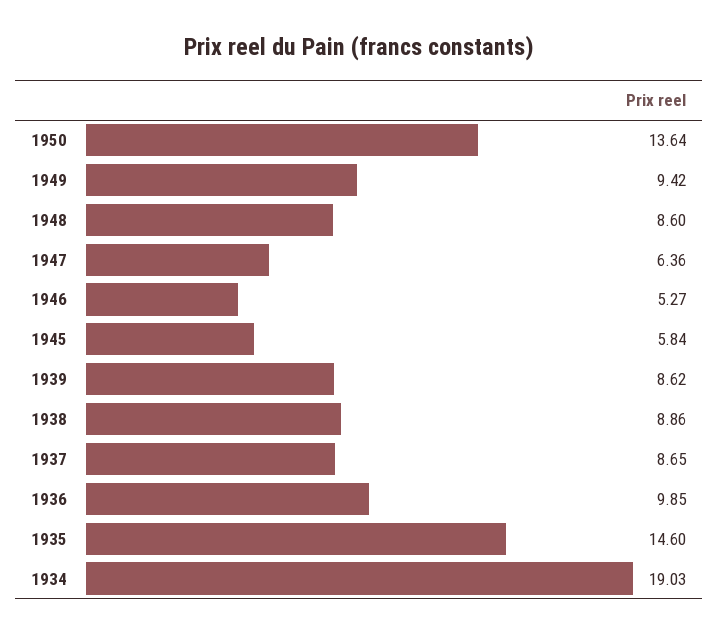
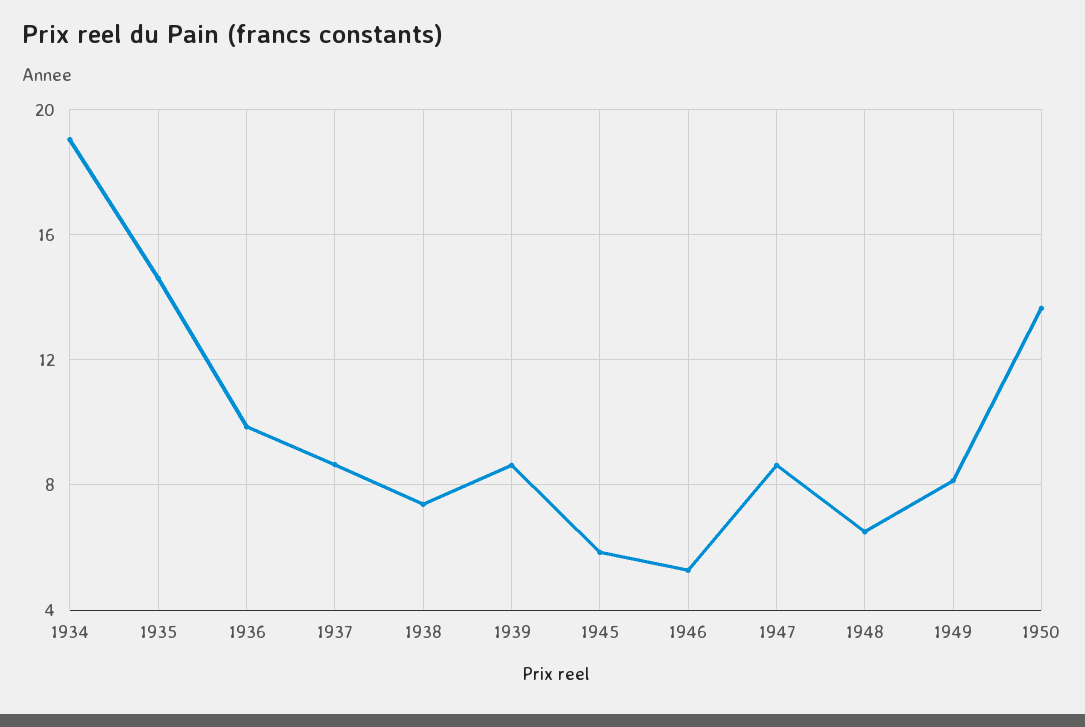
  {
    "1950": 13.64,
-   "1949": 9.42,
+   "1949": 8,
-   "1948": 8.6,
+   "1948": 6.5,
-   "1947": 6.36,
+   "1947": 8.5,
    "1946": 5.27,
    "1945": 5.84,
    "1939": 8.62,
-   "1938": 8.86,
+   "1938": 7.5,
    "1937": 8.65,
    "1936": 9.85,
    "1935": 14.6,
    "1934": 19.03
  }

